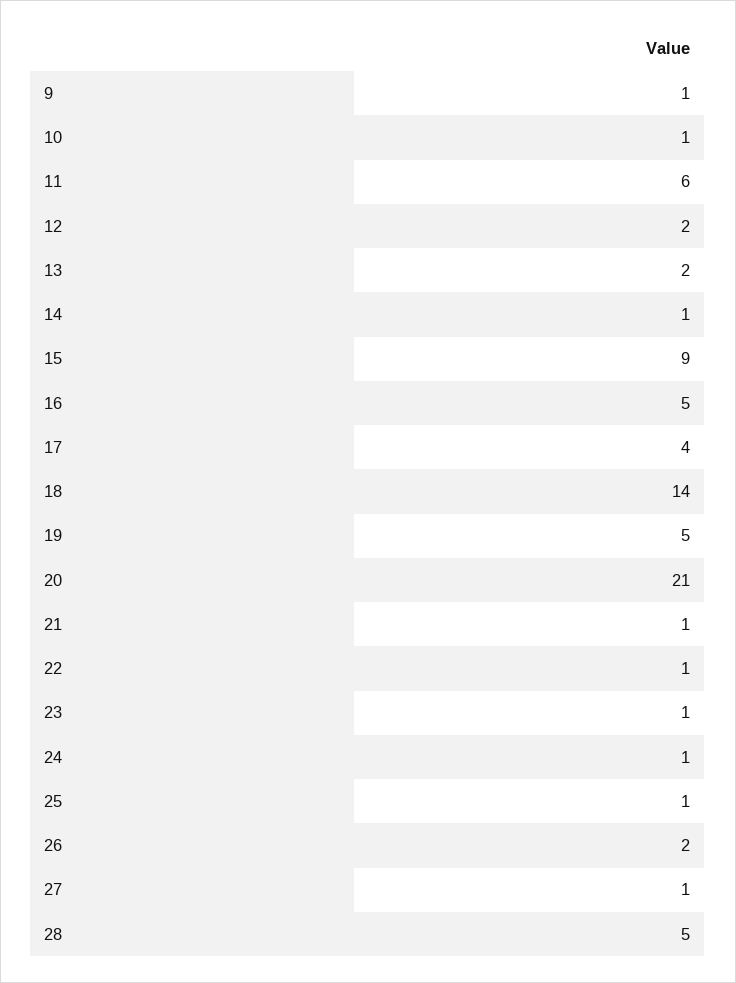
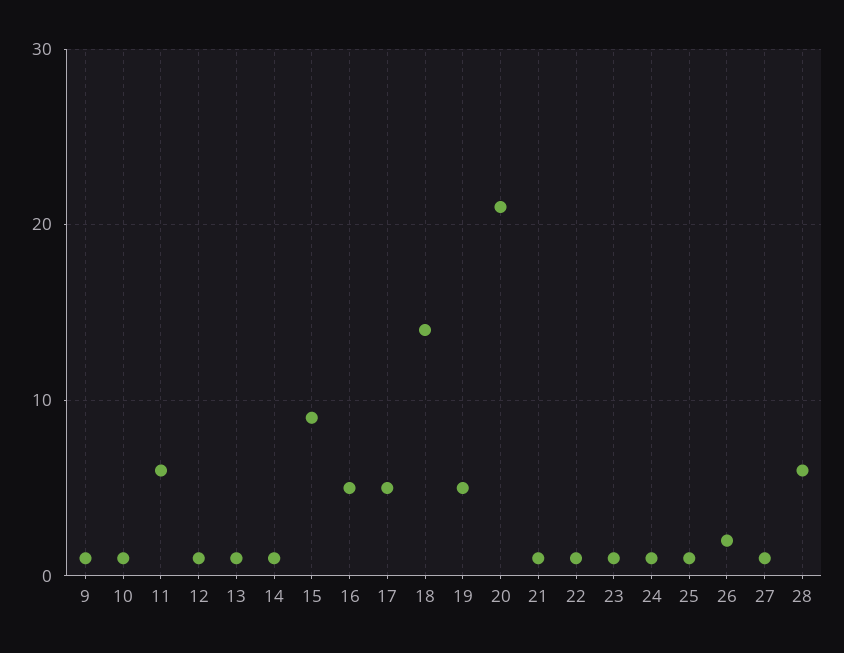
  {
    "9": 1,
    "10": 1,
    "11": 6,
-   "12": 2,
+   "12": 1,
-   "13": 2,
+   "13": 1,
    "14": 1,
    "15": 9,
    "16": 5,
-   "17": 4,
+   "17": 5,
    "18": 14,
    "19": 5,
    "20": 21,
    "21": 1,
    "22": 1,
    "23": 1,
    "24": 1,
    "25": 1,
    "26": 2,
    "27": 1,
-   "28": 5
+   "28": 6
  }

